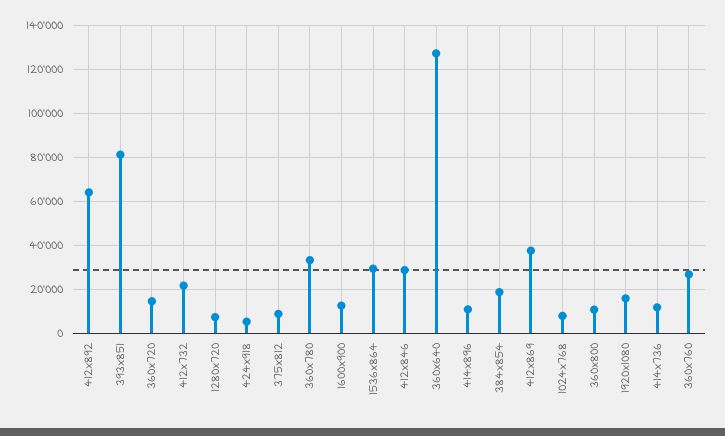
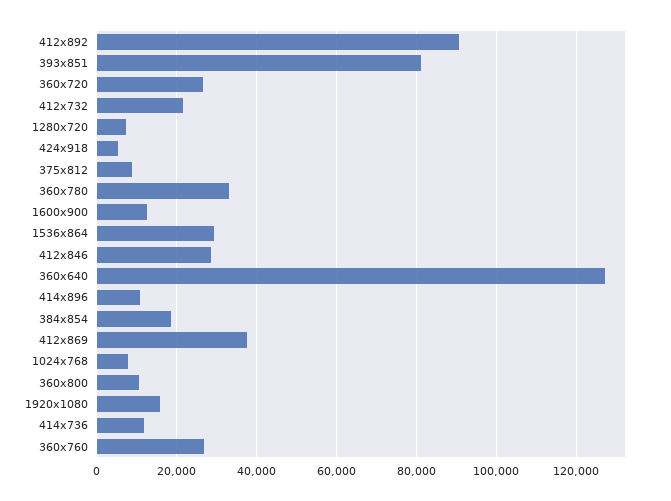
  {
-   "412x892": 65000,
+   "412x892": 90000,
    "393x851": 82000,
-   "360x720": 15000,
+   "360x720": 26000,
    "412x732": 22000,
    "1280x720": 8000,
    "424x918": 6000,
    "375x812": 8000,
    "360x780": 34000,
    "1600x900": 12000,
    "1536x864": 30000,
    "412x846": 28000,
    "360x640": 128000,
    "414x896": 10000,
    "384x854": 18000,
    "412x869": 38000,
    "1024x768": 8000,
    "360x800": 10000,
    "1920x1080": 16000,
    "414x736": 12000,
    "360x760": 26000
  }

